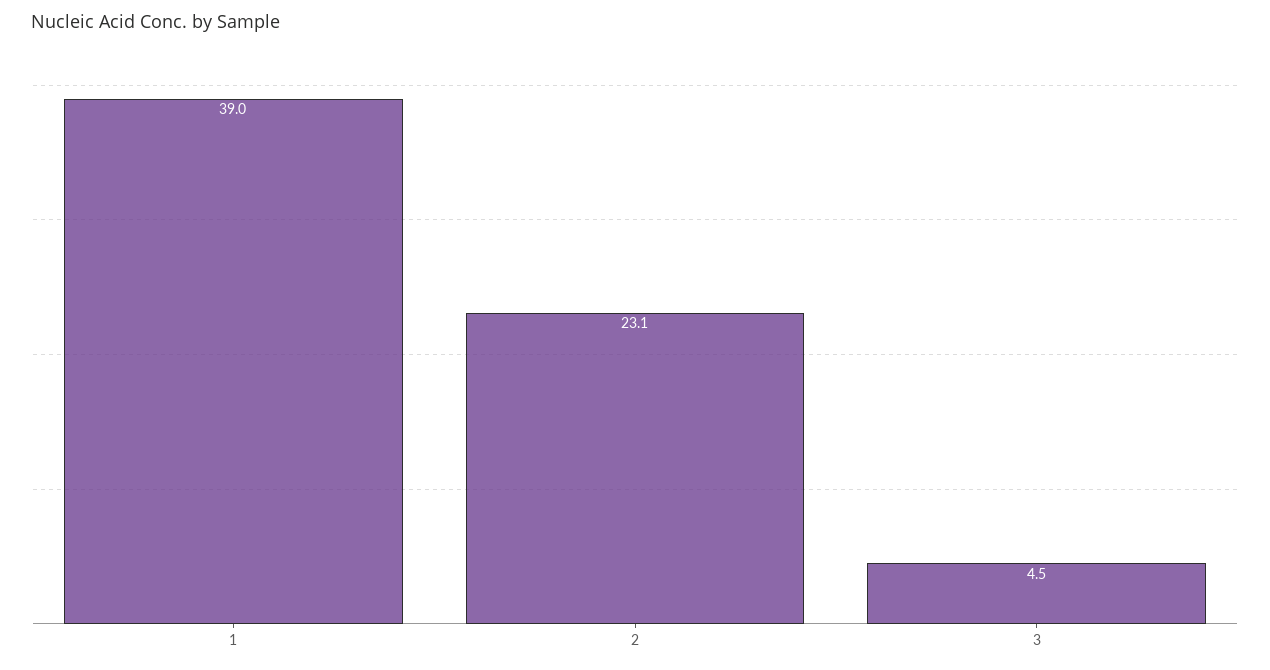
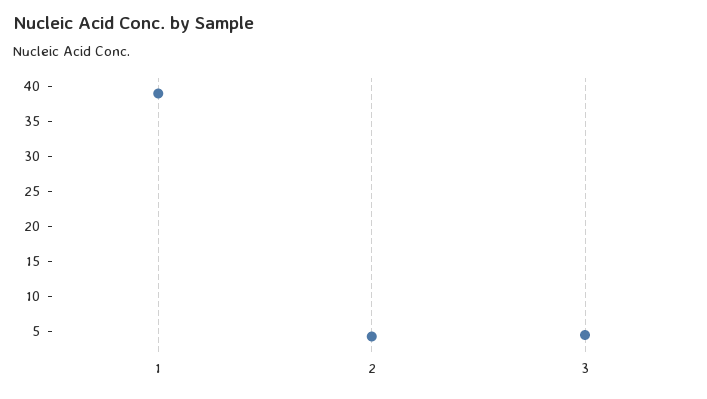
  {
    "1": 39,
-   "2": 23.1,
+   "2": 5,
    "3": 4.5
  }

